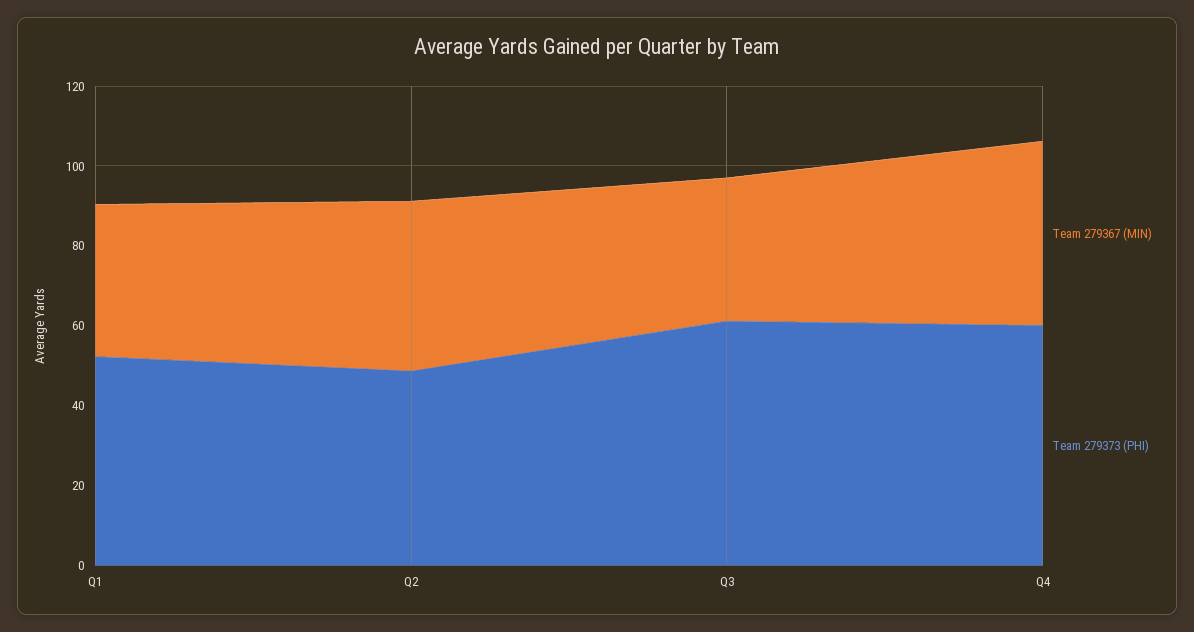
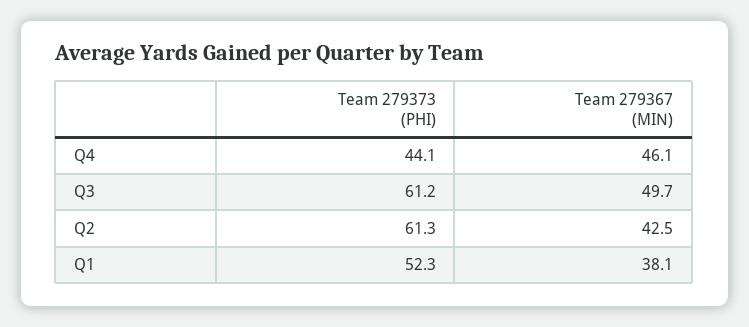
  {
    "Team 279367 (MIN)": {
      "Q1": 38.1,
      "Q2": 42.5,
-     "Q3": 35,
+     "Q3": 49.7,
      "Q4": 46.1
    },
    "Team 279373 (PHI)": {
      "Q1": 52.3,
-     "Q2": 50,
+     "Q2": 61.3,
      "Q3": 61.2,
-     "Q4": 60
+     "Q4": 44.1
    }
  }

